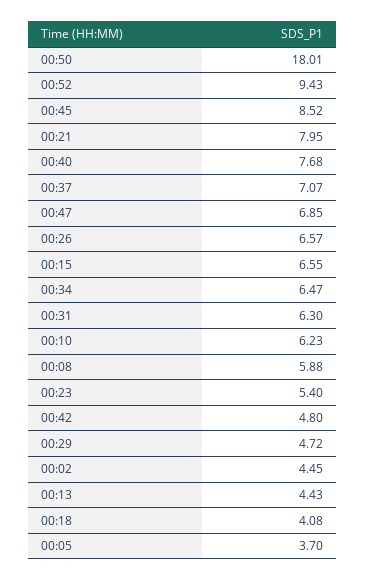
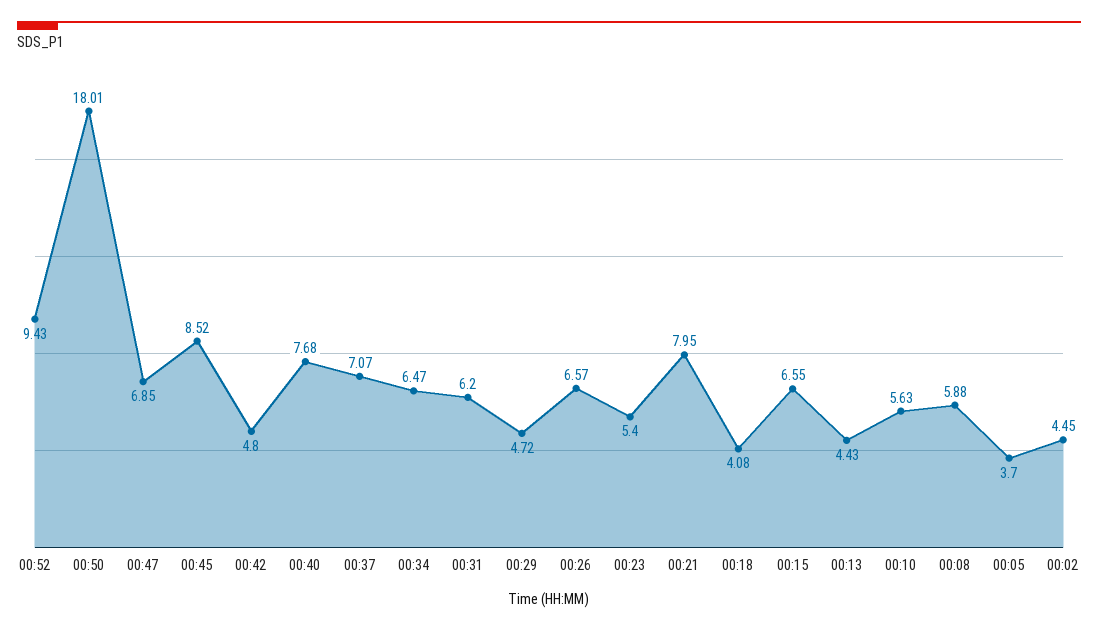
  {
    "00:50": 18.01,
    "00:52": 9.43,
    "00:45": 8.52,
    "00:21": 7.95,
    "00:40": 7.68,
    "00:37": 7.07,
    "00:47": 6.85,
    "00:26": 6.57,
    "00:15": 6.55,
    "00:34": 6.47,
-   "00:31": 6.3,
+   "00:31": 6.2,
-   "00:10": 6.23,
+   "00:10": 5.63,
    "00:08": 5.88,
    "00:23": 5.4,
    "00:42": 4.8,
    "00:29": 4.72,
    "00:02": 4.45,
    "00:13": 4.43,
    "00:18": 4.08,
    "00:05": 3.7
  }

